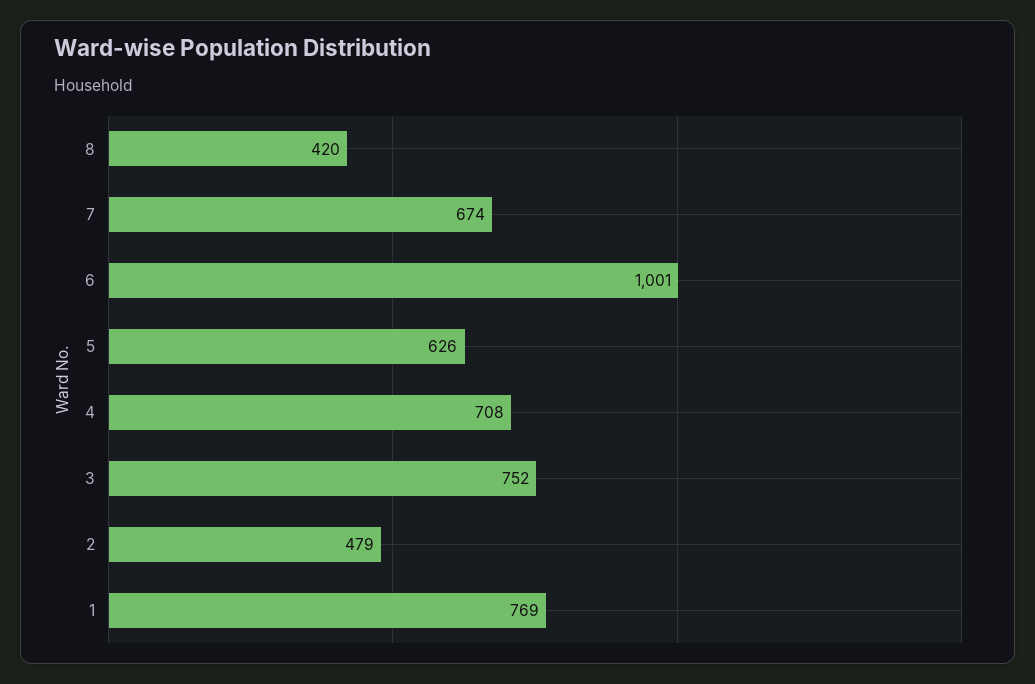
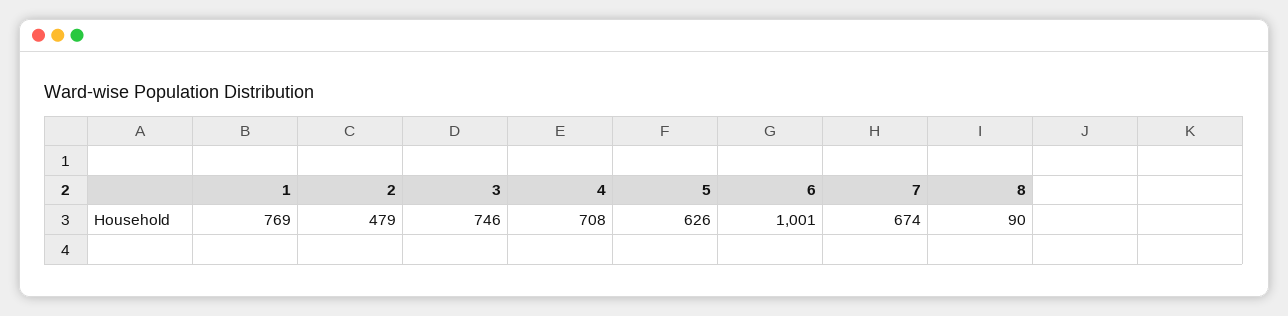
  {
-   "8": 420,
+   "8": 90,
    "7": 674,
    "6": 1001,
    "5": 626,
    "4": 708,
-   "3": 752,
+   "3": 746,
    "2": 479,
    "1": 769
  }

